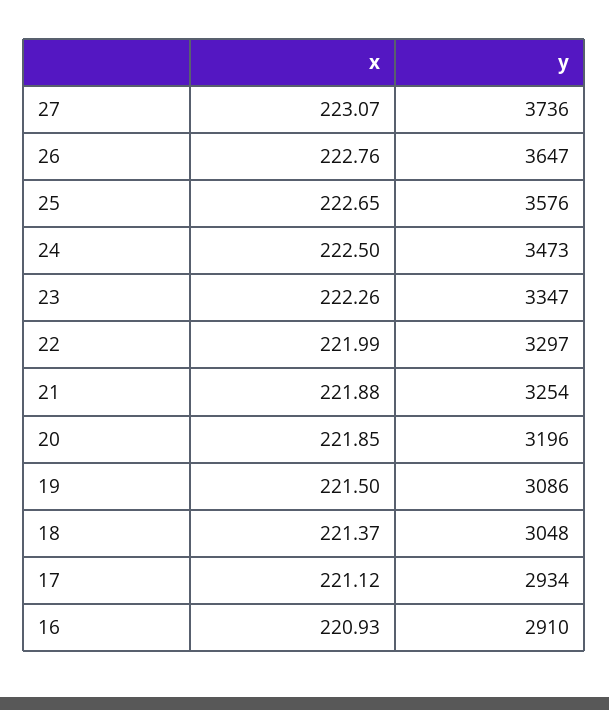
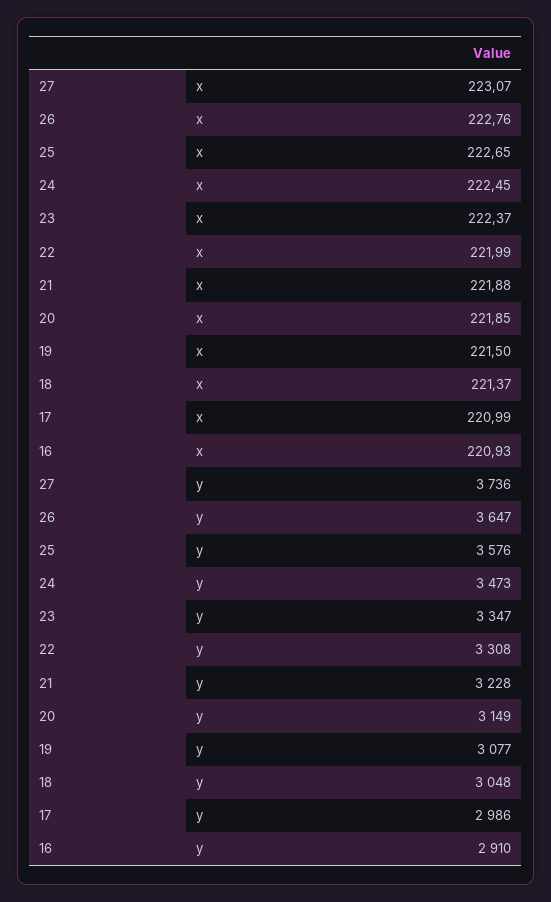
  {
    "x": {
      "27": 223.07,
      "26": 222.76,
      "25": 222.65,
-     "24": 222.5,
+     "24": 222.45,
-     "23": 222.26,
+     "23": 222.37,
      "22": 221.99,
      "21": 221.88,
      "20": 221.85,
      "19": 221.5,
      "18": 221.37,
-     "17": 221.12,
+     "17": 220.99,
      "16": 220.93
    },
    "y": {
      "27": 3736,
      "26": 3647,
      "25": 3576,
      "24": 3473,
      "23": 3347,
-     "22": 3297,
+     "22": 3308,
-     "21": 3254,
+     "21": 3228,
-     "20": 3196,
+     "20": 3149,
-     "19": 3086,
+     "19": 3077,
      "18": 3048,
-     "17": 2934,
+     "17": 2986,
      "16": 2910
    }
  }

